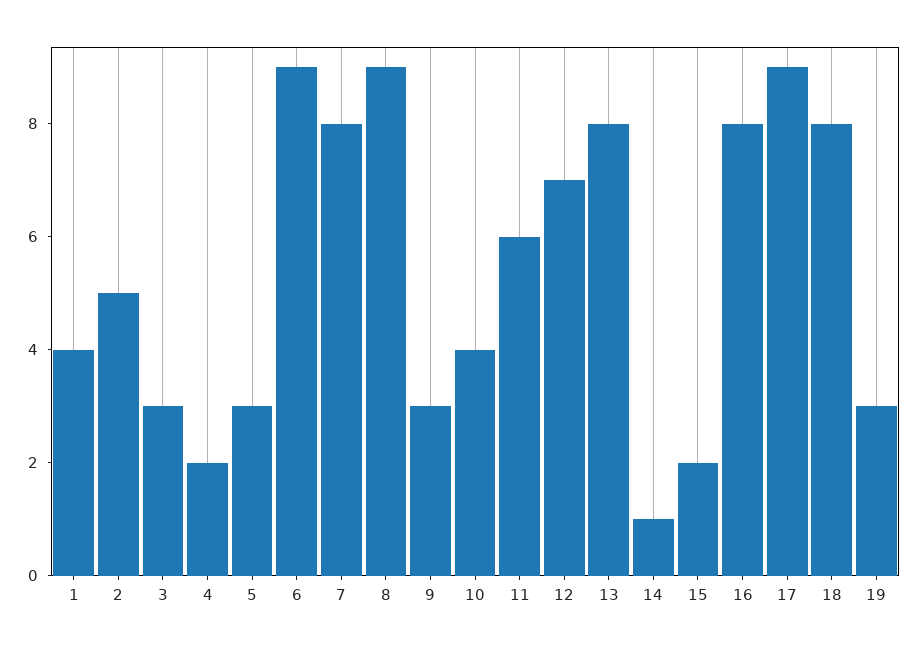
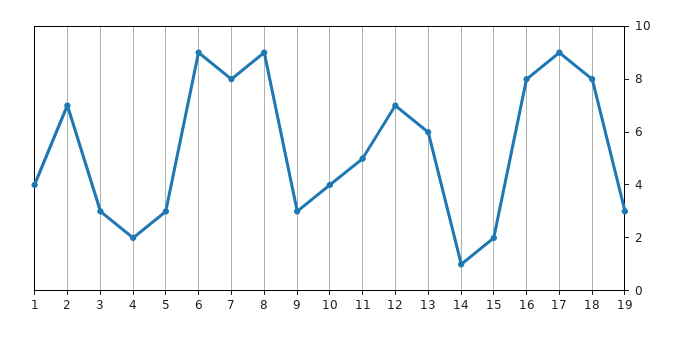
  {
    "1": 4,
-   "2": 5,
+   "2": 7,
    "3": 3,
    "4": 2,
    "5": 3,
    "6": 9,
    "7": 8,
    "8": 9,
    "9": 3,
    "10": 4,
-   "11": 6,
+   "11": 5,
    "12": 7,
-   "13": 8,
+   "13": 6,
    "14": 1,
    "15": 2,
    "16": 8,
    "17": 9,
    "18": 8,
    "19": 3
  }

